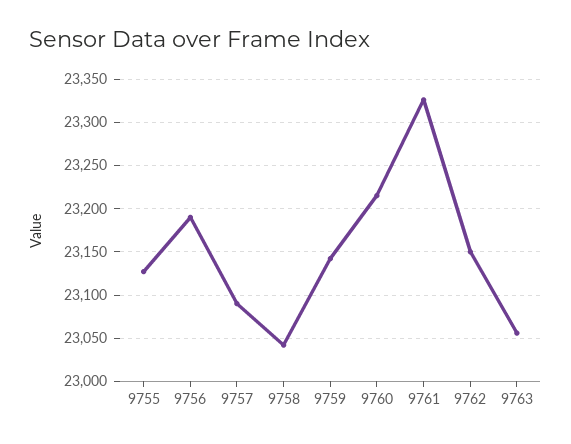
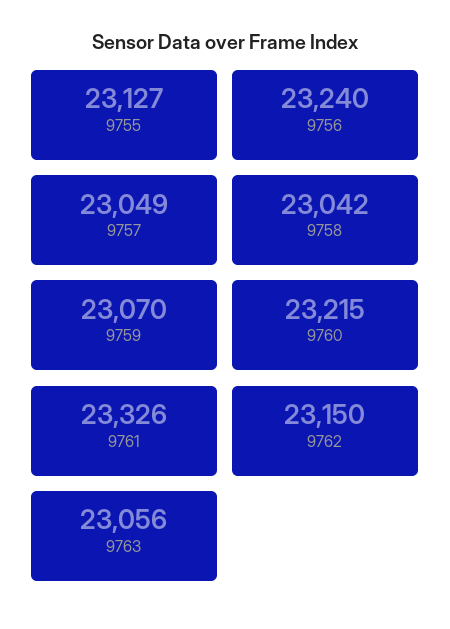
  {
    "9755": 23127,
-   "9756": 23190,
+   "9756": 23240,
-   "9757": 23090,
+   "9757": 23049,
    "9758": 23042,
-   "9759": 23140,
+   "9759": 23070,
    "9760": 23215,
    "9761": 23326,
    "9762": 23150,
    "9763": 23056
  }

